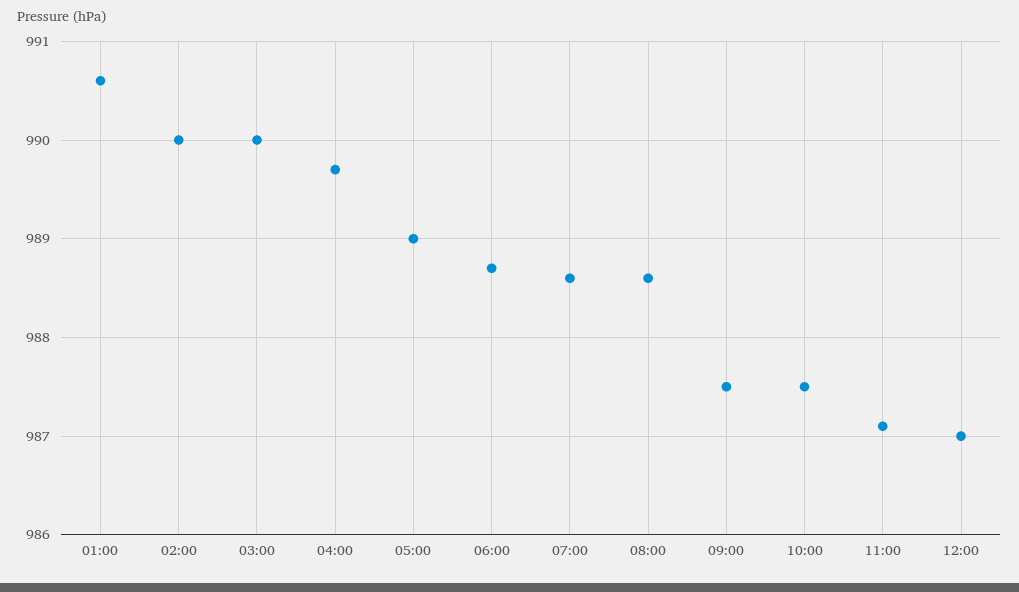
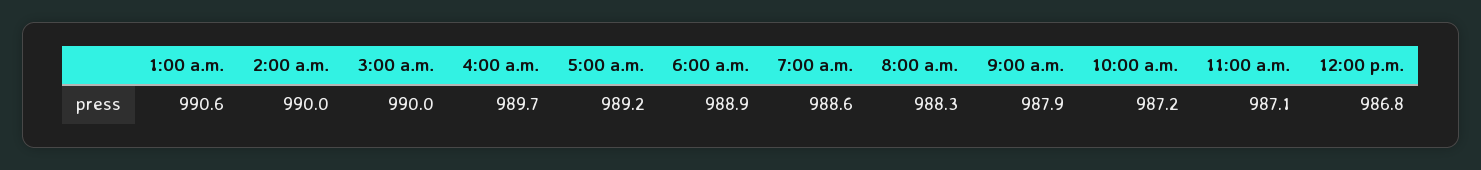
  {
    "01:00": 990.6,
    "02:00": 990,
    "03:00": 990,
    "04:00": 989.7,
-   "05:00": 989,
+   "05:00": 989.2,
-   "06:00": 988.7,
+   "06:00": 988.9,
    "07:00": 988.6,
-   "08:00": 988.6,
+   "08:00": 988.3,
-   "09:00": 987.5,
+   "09:00": 987.9,
-   "10:00": 987.5,
+   "10:00": 987.2,
    "11:00": 987.1,
-   "12:00": 987
+   "12:00": 986.8
  }

